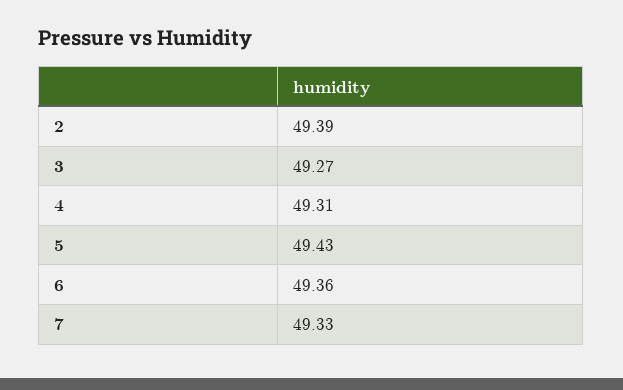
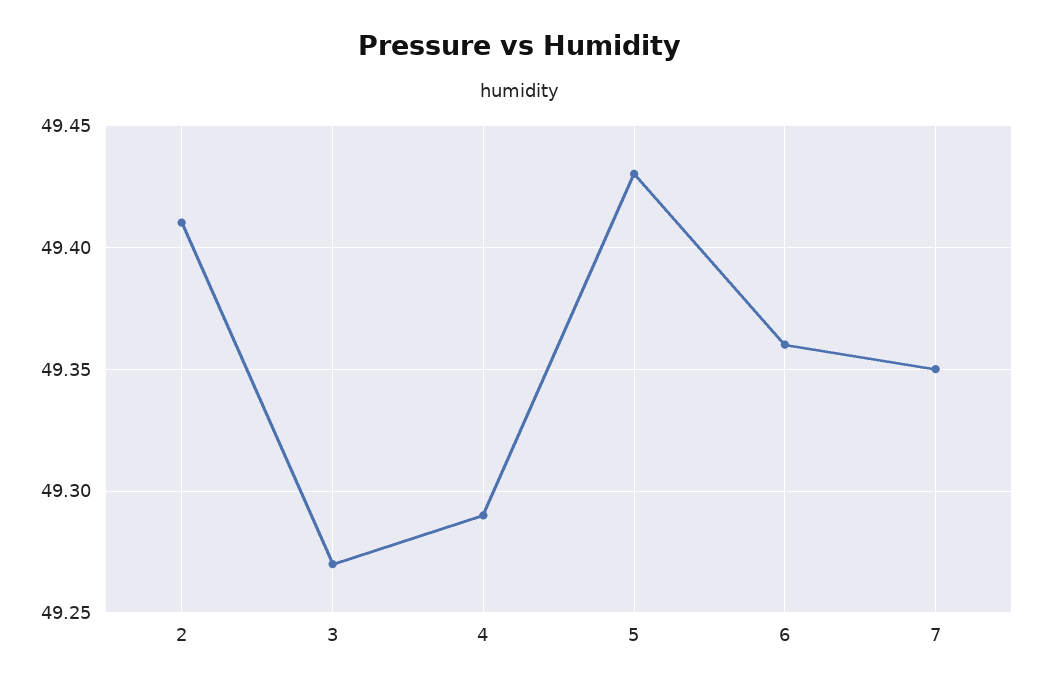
  {
-   "2": 49.39,
+   "2": 49.41,
    "3": 49.27,
-   "4": 49.31,
+   "4": 49.29,
    "5": 49.43,
    "6": 49.36,
-   "7": 49.33
+   "7": 49.35
  }

